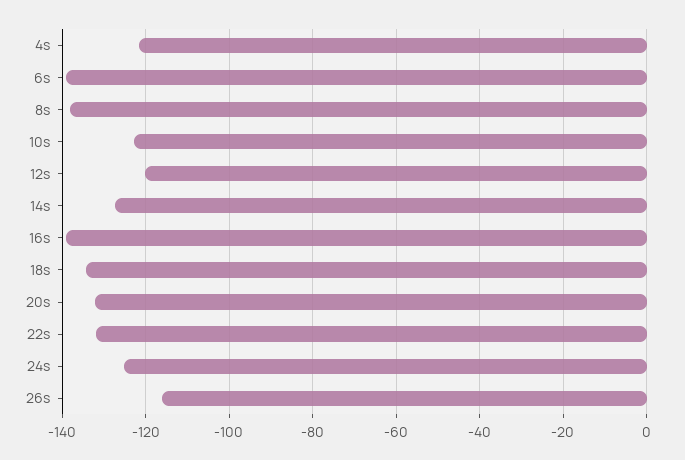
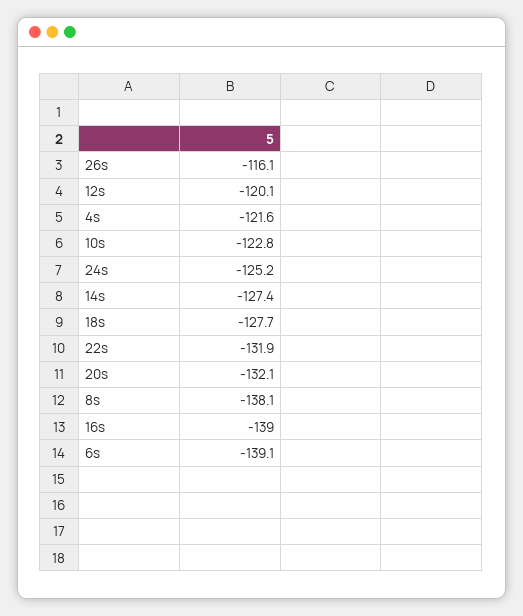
  {
    "4s": -121.6,
    "6s": -139.1,
    "8s": -138.1,
    "10s": -122.8,
    "12s": -120.1,
    "14s": -127.4,
    "16s": -139,
-   "18s": -134,
+   "18s": -127.7,
    "20s": -132.1,
    "22s": -131.9,
    "24s": -125.2,
    "26s": -116.1
  }

